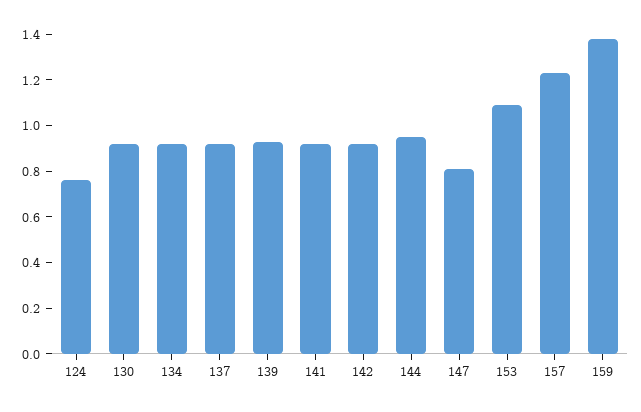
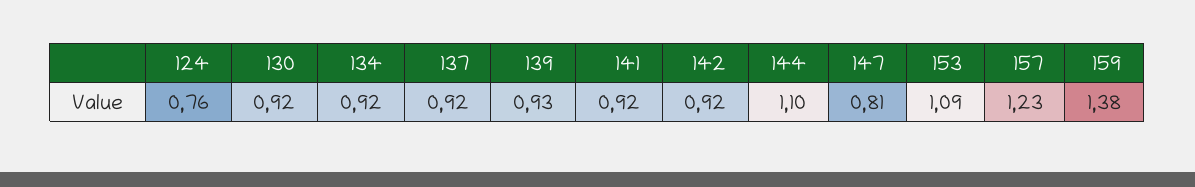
  {
    "124": 0.76,
    "130": 0.92,
    "134": 0.92,
    "137": 0.92,
    "139": 0.93,
    "141": 0.92,
    "142": 0.92,
-   "144": 0.95,
+   "144": 1.1,
    "147": 0.81,
    "153": 1.09,
    "157": 1.23,
    "159": 1.38
  }

